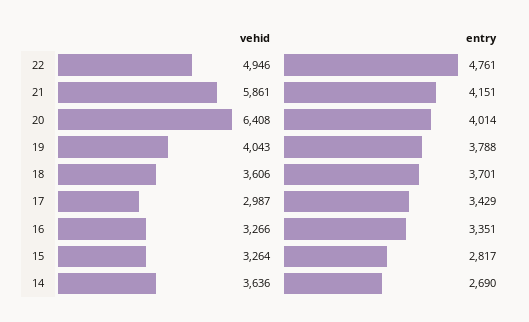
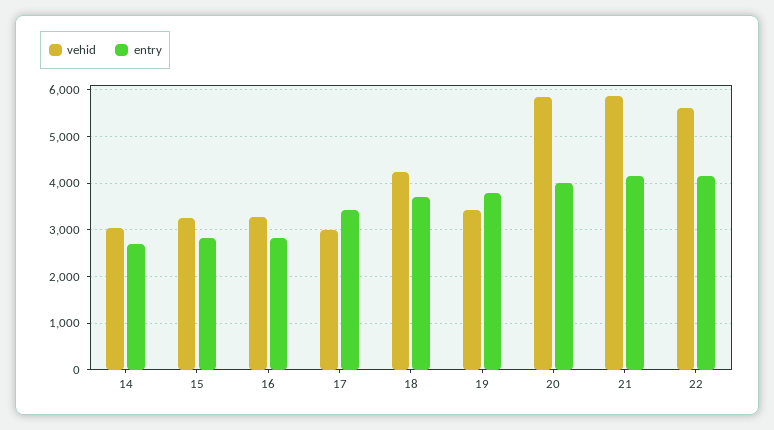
  {
    "vehid": {
-     "22": 4946,
+     "22": 5600,
      "21": 5861,
-     "20": 6408,
+     "20": 5800,
-     "19": 4043,
+     "19": 3400,
-     "18": 3606,
+     "18": 4200,
      "17": 2987,
      "16": 3266,
      "15": 3264,
-     "14": 3636
+     "14": 3000
    },
    "entry": {
-     "22": 4761,
+     "22": 4200,
      "21": 4151,
      "20": 4014,
      "19": 3788,
      "18": 3701,
      "17": 3429,
-     "16": 3351,
+     "16": 2800,
      "15": 2817,
      "14": 2690
    }
  }

